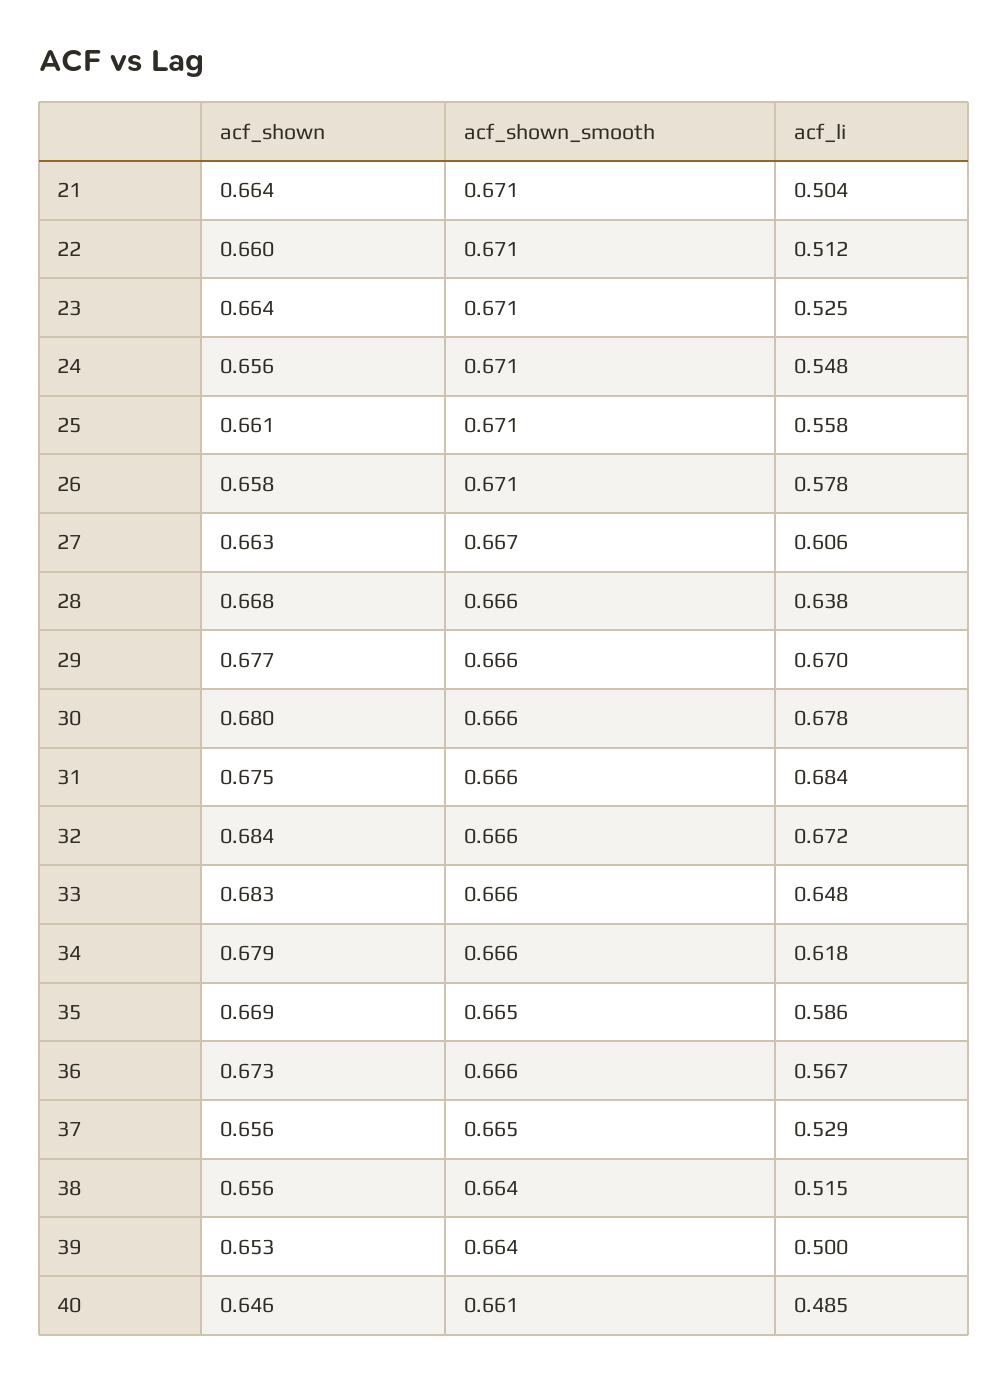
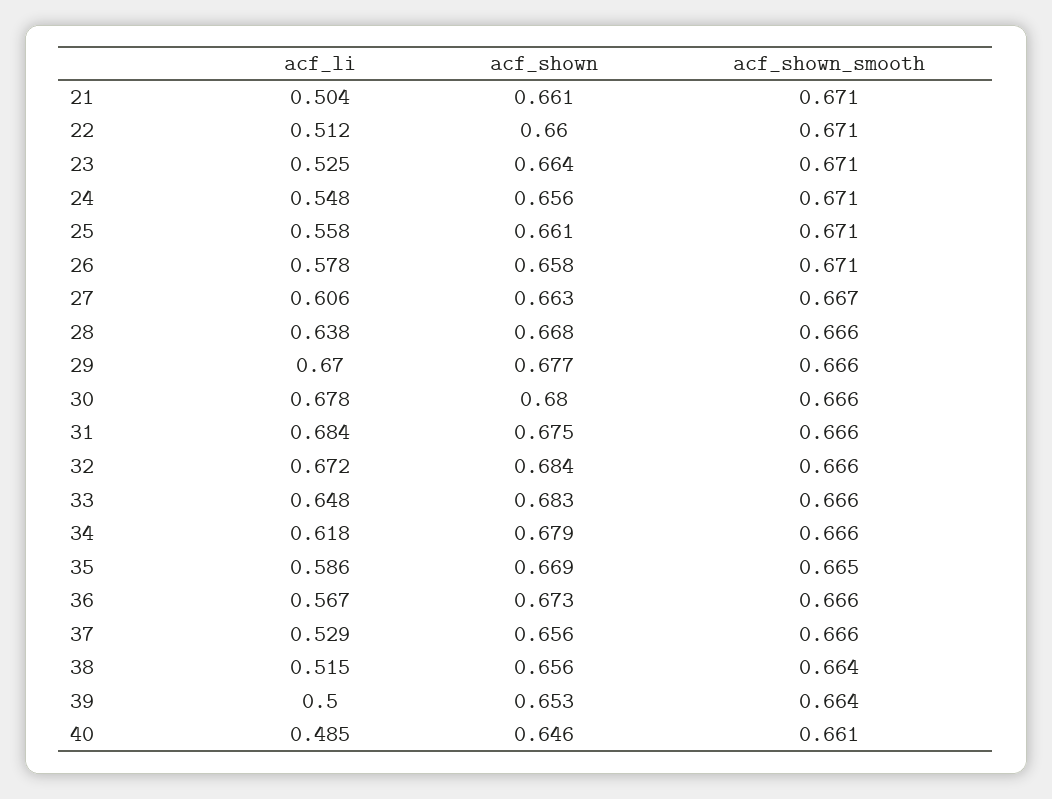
  {
    "acf_shown": {
-     "21": 0.664,
+     "21": 0.661,
      "22": 0.66,
      "23": 0.664,
      "24": 0.656,
      "25": 0.661,
      "26": 0.658,
      "27": 0.663,
      "28": 0.668,
      "29": 0.677,
      "30": 0.68,
      "31": 0.675,
      "32": 0.684,
      "33": 0.683,
      "34": 0.679,
      "35": 0.669,
      "36": 0.673,
      "37": 0.656,
      "38": 0.656,
      "39": 0.653,
      "40": 0.646
    },
    "acf_shown_smooth": {
      "21": 0.671,
      "22": 0.671,
      "23": 0.671,
      "24": 0.671,
      "25": 0.671,
      "26": 0.671,
      "27": 0.667,
      "28": 0.666,
      "29": 0.666,
      "30": 0.666,
      "31": 0.666,
      "32": 0.666,
      "33": 0.666,
      "34": 0.666,
      "35": 0.665,
      "36": 0.666,
-     "37": 0.665,
+     "37": 0.666,
      "38": 0.664,
      "39": 0.664,
      "40": 0.661
    },
    "acf_li": {
      "21": 0.504,
      "22": 0.512,
      "23": 0.525,
      "24": 0.548,
      "25": 0.558,
      "26": 0.578,
      "27": 0.606,
      "28": 0.638,
      "29": 0.67,
      "30": 0.678,
      "31": 0.684,
      "32": 0.672,
      "33": 0.648,
      "34": 0.618,
      "35": 0.586,
      "36": 0.567,
      "37": 0.529,
      "38": 0.515,
      "39": 0.5,
      "40": 0.485
    }
  }

